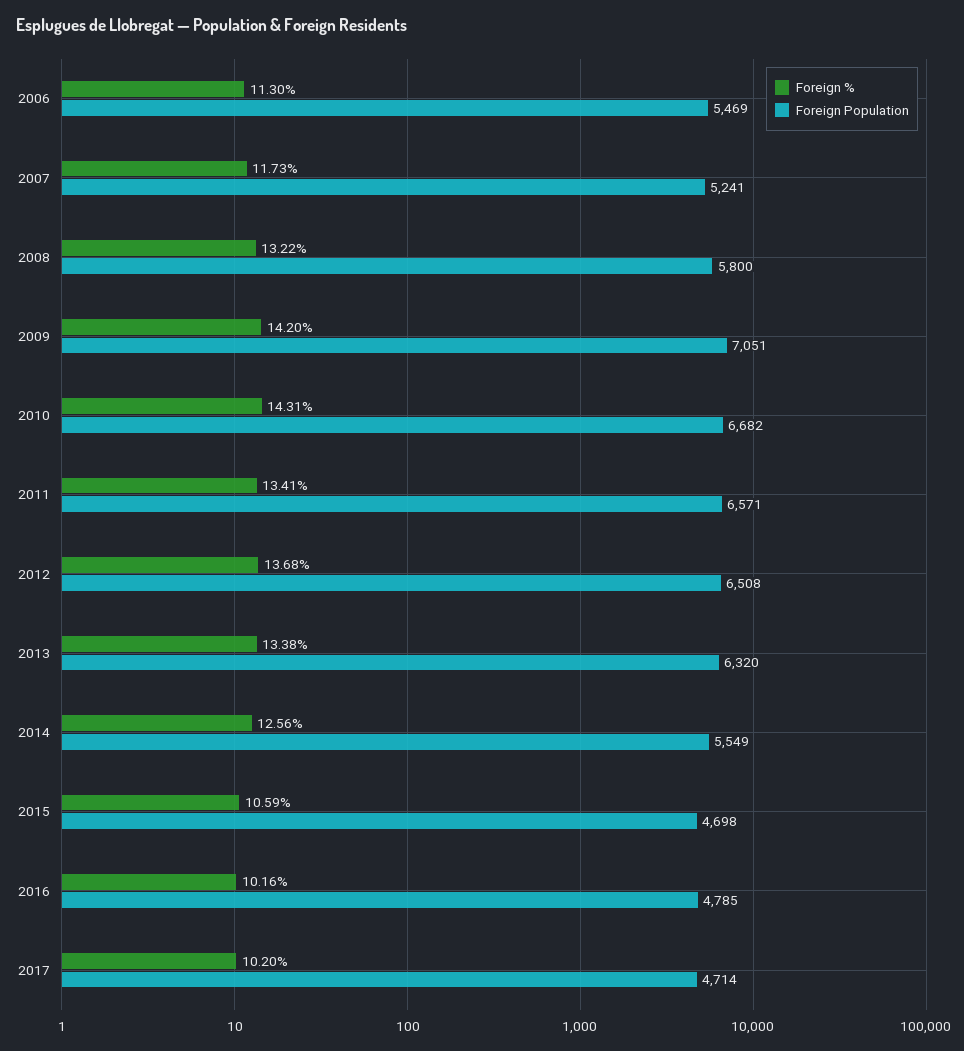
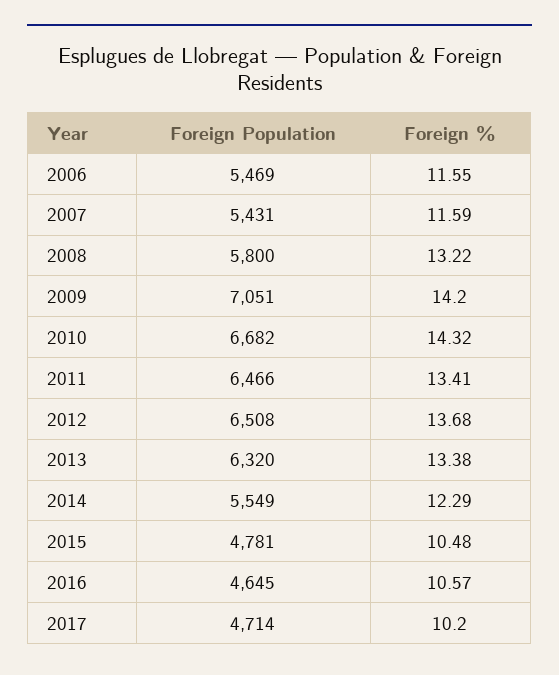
  {
    "Foreign %": {
-     "2006": 11.3,
+     "2006": 11.55,
-     "2007": 11.73,
+     "2007": 11.59,
      "2008": 13.22,
      "2009": 14.2,
-     "2010": 14.31,
+     "2010": 14.32,
      "2011": 13.41,
      "2012": 13.68,
      "2013": 13.38,
-     "2014": 12.56,
+     "2014": 12.29,
-     "2015": 10.59,
+     "2015": 10.48,
-     "2016": 10.16,
+     "2016": 10.57,
      "2017": 10.2
    },
    "Foreign Population": {
      "2006": 5469,
-     "2007": 5241,
+     "2007": 5431,
      "2008": 5800,
      "2009": 7051,
      "2010": 6682,
-     "2011": 6571,
+     "2011": 6466,
      "2012": 6508,
      "2013": 6320,
      "2014": 5549,
-     "2015": 4698,
+     "2015": 4781,
-     "2016": 4785,
+     "2016": 4645,
      "2017": 4714
    }
  }

